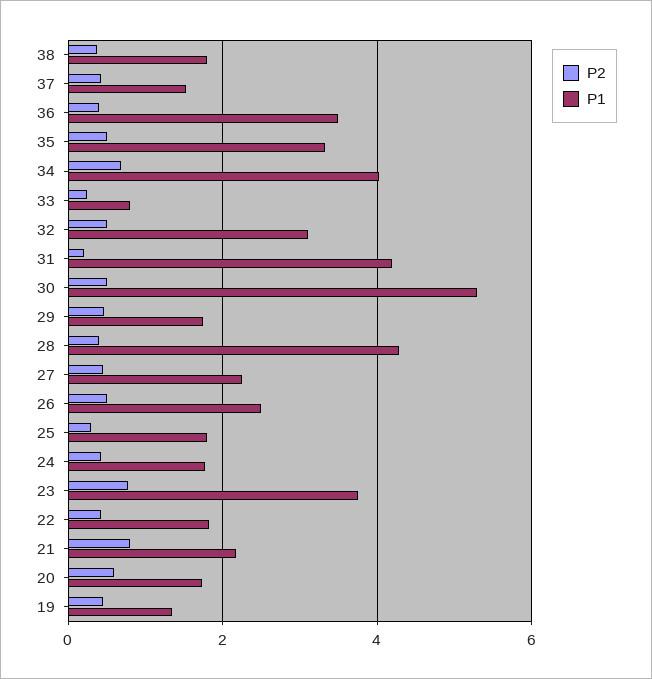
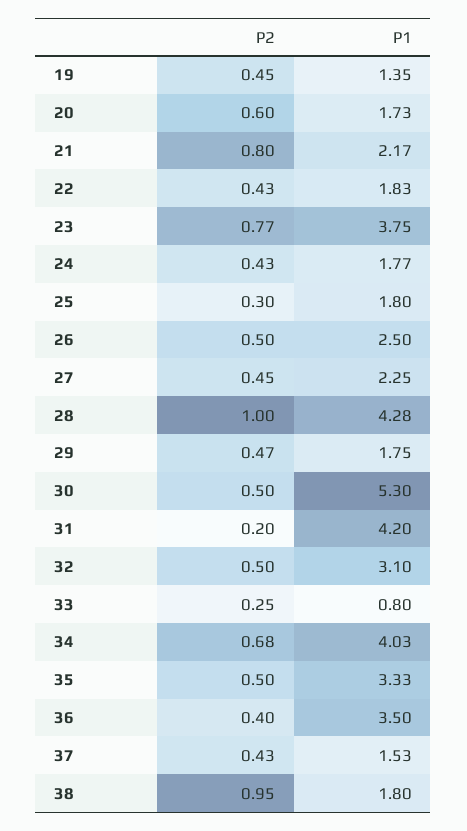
  {
    "P2": {
-     "38": 0.4,
+     "38": 0.95,
      "37": 0.43,
      "36": 0.4,
      "35": 0.5,
      "34": 0.68,
      "33": 0.25,
      "32": 0.5,
      "31": 0.2,
      "30": 0.5,
      "29": 0.47,
-     "28": 0.4,
+     "28": 1,
      "27": 0.45,
      "26": 0.5,
      "25": 0.3,
      "24": 0.43,
      "23": 0.77,
      "22": 0.43,
      "21": 0.8,
      "20": 0.6,
      "19": 0.45
    },
    "P1": {
      "38": 1.8,
      "37": 1.53,
      "36": 3.5,
      "35": 3.33,
      "34": 4.03,
      "33": 0.8,
      "32": 3.1,
      "31": 4.2,
      "30": 5.3,
      "29": 1.75,
      "28": 4.28,
      "27": 2.25,
      "26": 2.5,
      "25": 1.8,
      "24": 1.77,
      "23": 3.75,
      "22": 1.83,
      "21": 2.17,
      "20": 1.73,
      "19": 1.35
    }
  }

